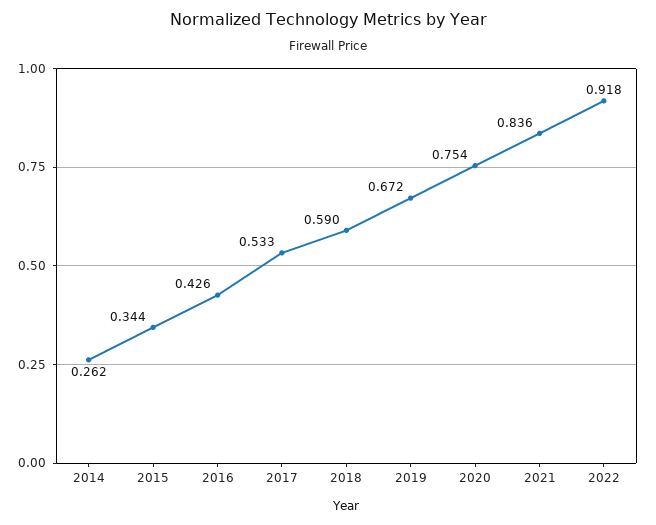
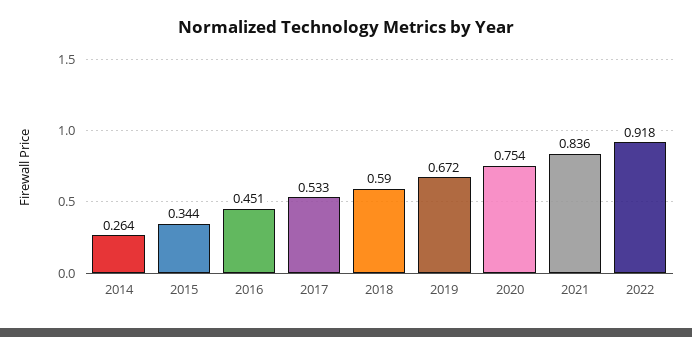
  {
-   "2014": 0.262,
+   "2014": 0.264,
    "2015": 0.344,
-   "2016": 0.426,
+   "2016": 0.451,
    "2017": 0.533,
    "2018": 0.59,
    "2019": 0.672,
    "2020": 0.754,
    "2021": 0.836,
    "2022": 0.918
  }

